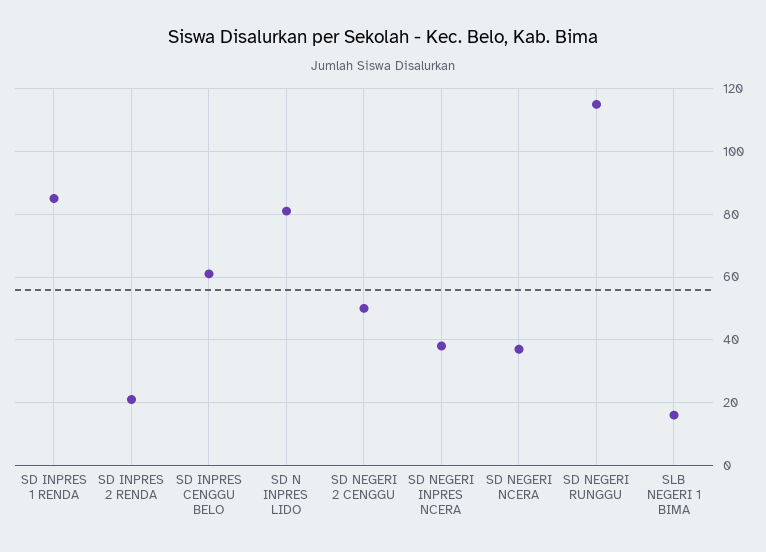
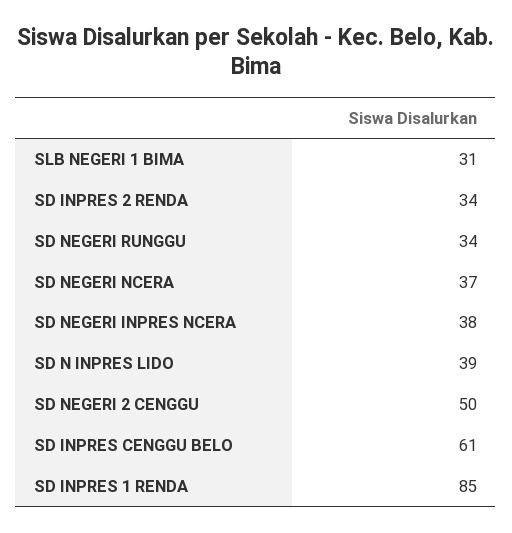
  {
    "SD INPRES 1 RENDA": 85,
-   "SD INPRES 2 RENDA": 20,
+   "SD INPRES 2 RENDA": 34,
    "SD INPRES CENGGU BELO": 61,
-   "SD N INPRES LIDO": 80,
+   "SD N INPRES LIDO": 39,
    "SD NEGERI 2 CENGGU": 50,
    "SD NEGERI INPRES NCERA": 38,
    "SD NEGERI NCERA": 37,
-   "SD NEGERI RUNGGU": 115,
+   "SD NEGERI RUNGGU": 34,
-   "SLB NEGERI 1 BIMA": 15
+   "SLB NEGERI 1 BIMA": 31
  }

